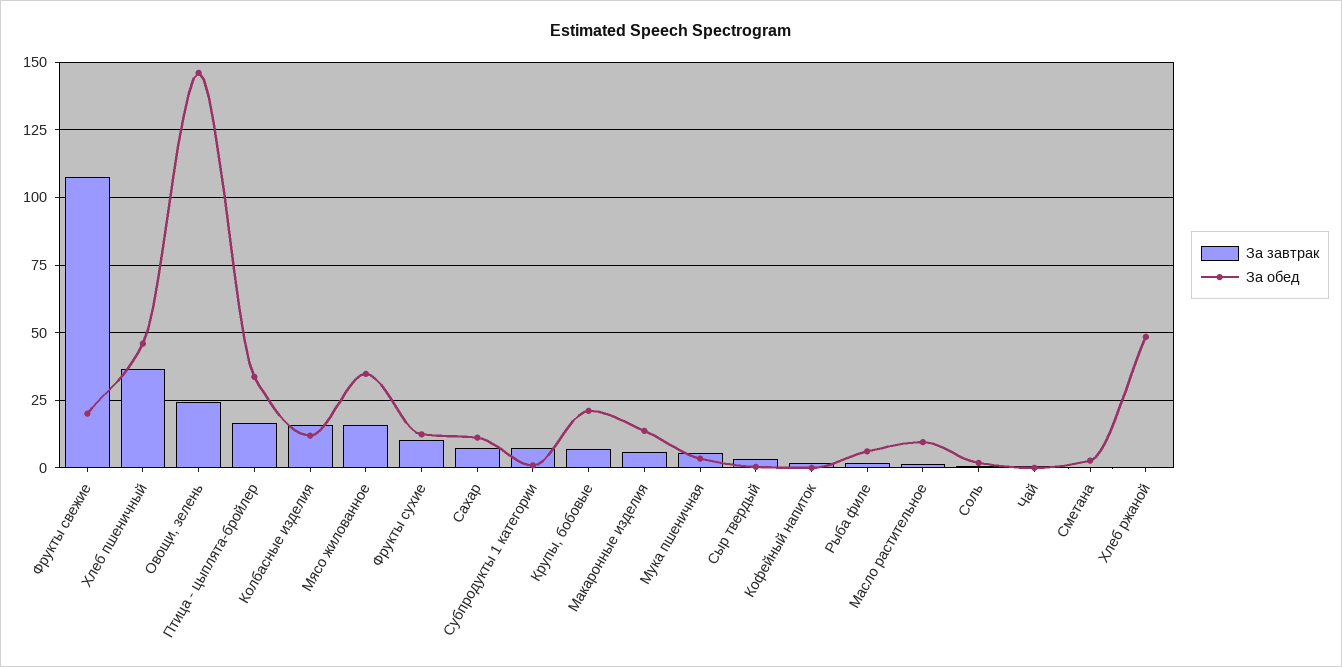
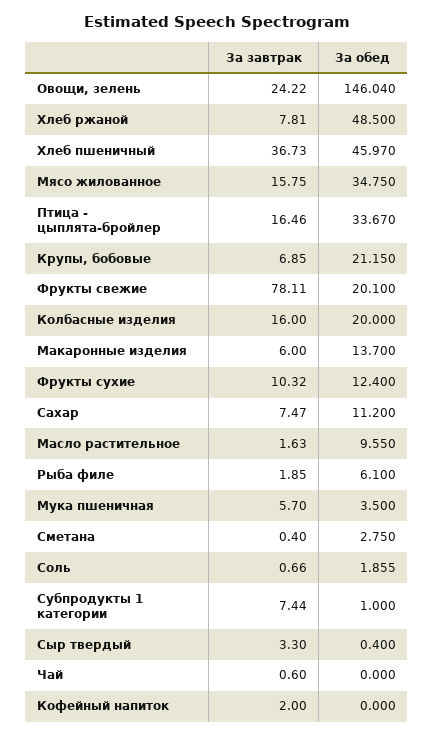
  {
    "За завтрак": {
-     "Фрукты свежие": 107.5,
+     "Фрукты свежие": 78.11,
      "Хлеб пшеничный": 36.73,
      "Овощи, зелень": 24.22,
      "Птица - цыплята-бройлер": 16.46,
      "Колбасные изделия": 16,
      "Мясо жилованное": 15.75,
      "Фрукты сухие": 10.32,
      "Сахар": 7.47,
      "Субпродукты 1 категории": 7.44,
      "Крупы, бобовые": 6.85,
      "Макаронные изделия": 6,
      "Мука пшеничная": 5.7,
      "Сыр твердый": 3.3,
      "Кофейный напиток": 2,
      "Рыба филе": 1.85,
      "Масло растительное": 1.63,
      "Соль": 0.66,
      "Чай": 0.6,
      "Сметана": 0.4,
-     "Хлеб ржаной": 0
+     "Хлеб ржаной": 7.81
    },
    "За обед": {
      "Фрукты свежие": 20.1,
      "Хлеб пшеничный": 45.97,
      "Овощи, зелень": 146.04,
      "Птица - цыплята-бройлер": 33.67,
-     "Колбасные изделия": 12.5,
+     "Колбасные изделия": 20,
      "Мясо жилованное": 34.75,
      "Фрукты сухие": 12.4,
      "Сахар": 11.2,
      "Субпродукты 1 категории": 1,
      "Крупы, бобовые": 21.15,
      "Макаронные изделия": 13.7,
      "Мука пшеничная": 3.5,
      "Сыр твердый": 0.4,
      "Кофейный напиток": 0,
      "Рыба филе": 6.1,
      "Масло растительное": 9.55,
      "Соль": 1.855,
      "Чай": 0,
      "Сметана": 2.75,
      "Хлеб ржаной": 48.5
    }
  }

